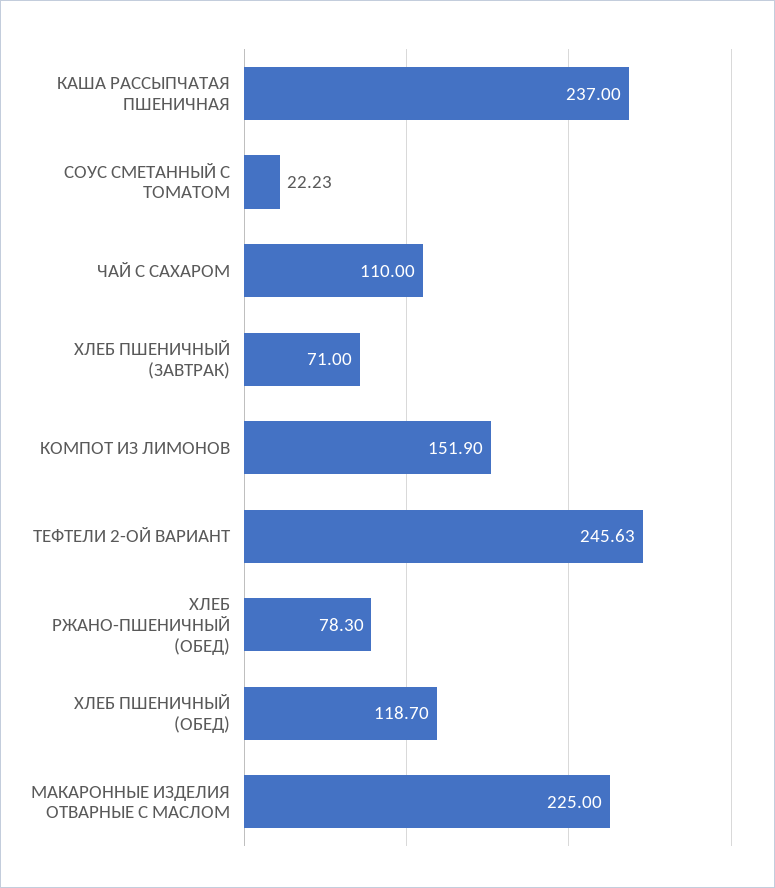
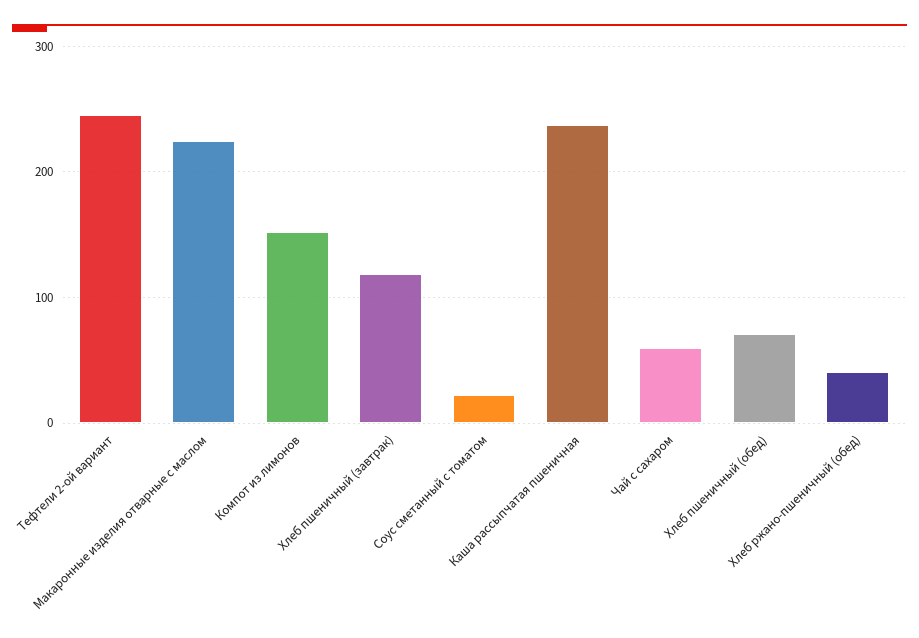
  {
    "КАША РАССЫПЧАТАЯ ПШЕНИЧНАЯ": 237,
    "СОУС СМЕТАННЫЙ С ТОМАТОМ": 22.23,
-   "ЧАЙ С САХАРОМ": 110,
+   "ЧАЙ С САХАРОМ": 60,
-   "ХЛЕБ ПШЕНИЧНЫЙ (ЗАВТРАК)": 71,
+   "ХЛЕБ ПШЕНИЧНЫЙ (ЗАВТРАК)": 120,
    "КОМПОТ ИЗ ЛИМОНОВ": 151.9,
    "ТЕФТЕЛИ 2-ОЙ ВАРИАНТ": 245.63,
-   "ХЛЕБ РЖАНО-ПШЕНИЧНЫЙ (ОБЕД)": 78.3,
+   "ХЛЕБ РЖАНО-ПШЕНИЧНЫЙ (ОБЕД)": 40,
-   "ХЛЕБ ПШЕНИЧНЫЙ (ОБЕД)": 118.7,
+   "ХЛЕБ ПШЕНИЧНЫЙ (ОБЕД)": 70,
    "МАКАРОННЫЕ ИЗДЕЛИЯ ОТВАРНЫЕ С МАСЛОМ": 225
  }

